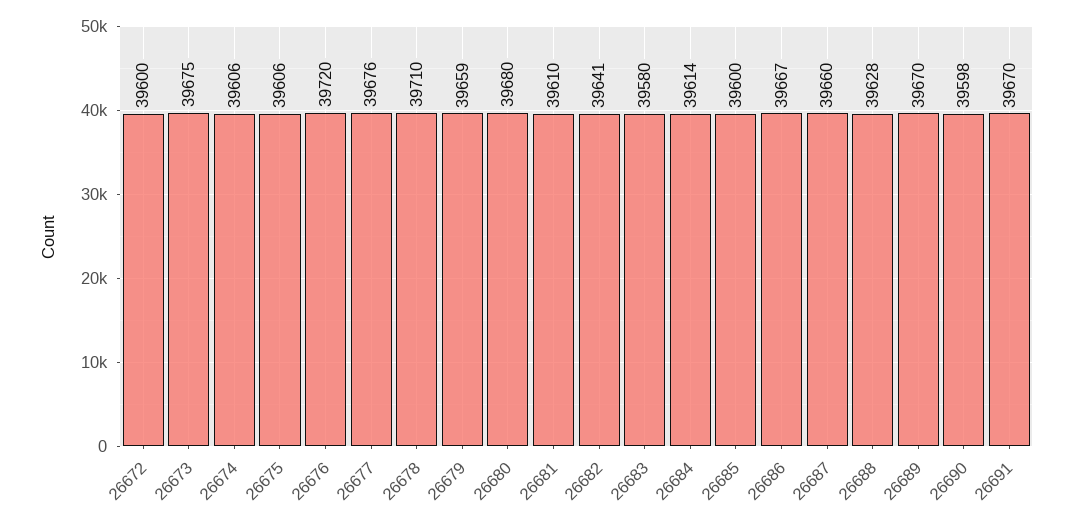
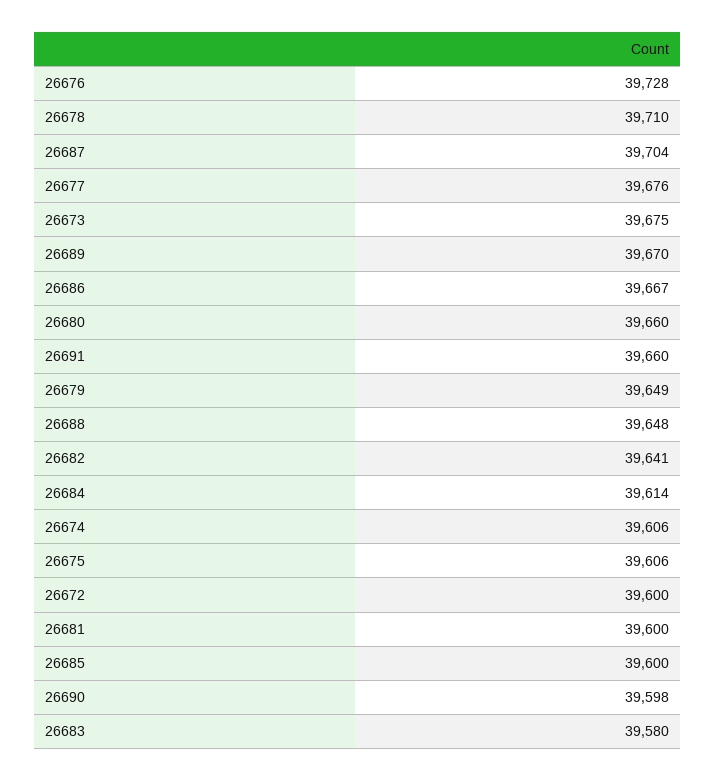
  {
    "26672": 39600,
    "26673": 39675,
    "26674": 39606,
    "26675": 39606,
-   "26676": 39720,
+   "26676": 39728,
    "26677": 39676,
    "26678": 39710,
-   "26679": 39659,
+   "26679": 39649,
-   "26680": 39680,
+   "26680": 39660,
-   "26681": 39610,
+   "26681": 39600,
    "26682": 39641,
    "26683": 39580,
    "26684": 39614,
    "26685": 39600,
    "26686": 39667,
-   "26687": 39660,
+   "26687": 39704,
-   "26688": 39628,
+   "26688": 39648,
    "26689": 39670,
    "26690": 39598,
-   "26691": 39670
+   "26691": 39660
  }

